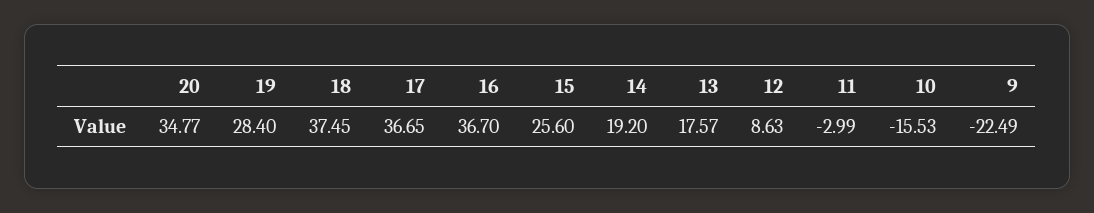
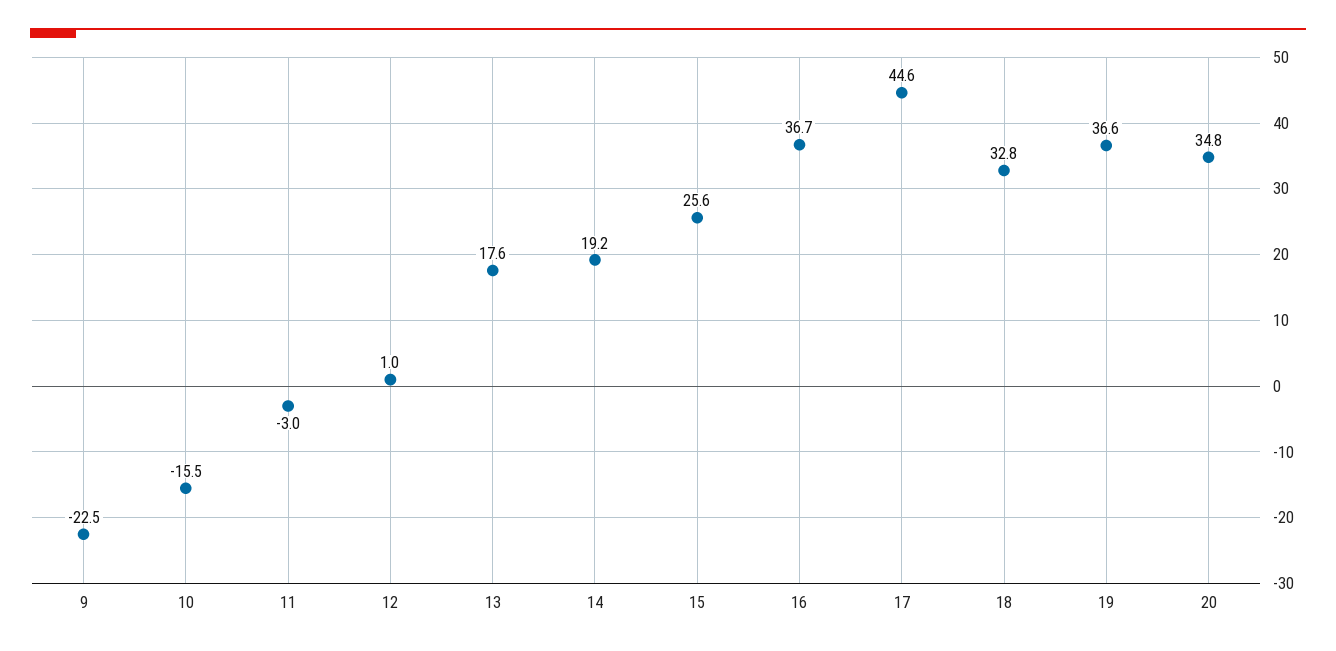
  {
    "20": 34.77,
-   "19": 28.4,
+   "19": 36.6,
-   "18": 37.45,
+   "18": 32.8,
-   "17": 36.65,
+   "17": 44.6,
    "16": 36.7,
    "15": 25.6,
    "14": 19.2,
    "13": 17.57,
-   "12": 8.63,
+   "12": 1,
    "11": -2.99,
    "10": -15.53,
    "9": -22.49
  }

